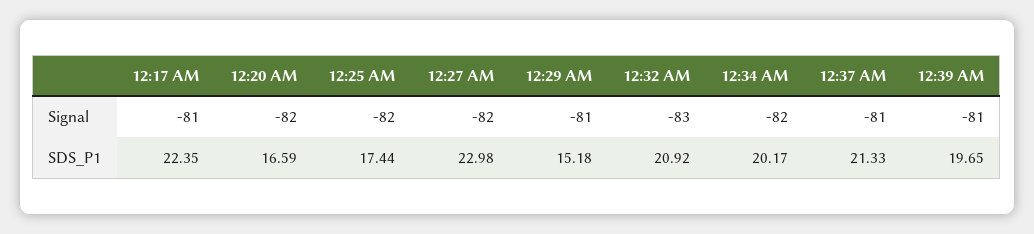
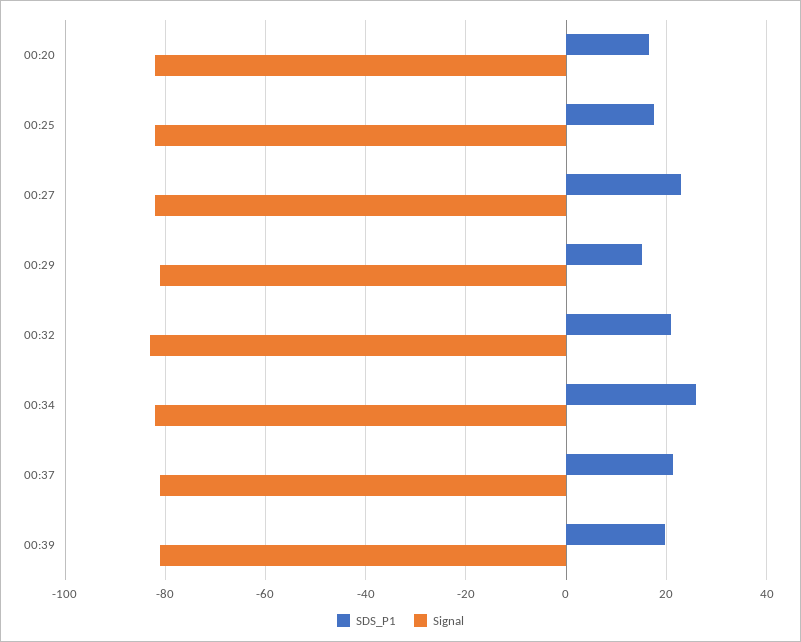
  {
    "Signal": {
-     "12:17 AM": -81,
      "12:20 AM": -82,
      "12:25 AM": -82,
      "12:27 AM": -82,
      "12:29 AM": -81,
      "12:32 AM": -83,
      "12:34 AM": -82,
      "12:37 AM": -81,
      "12:39 AM": -81
    },
    "SDS_P1": {
-     "12:17 AM": 22.35,
      "12:20 AM": 16.59,
      "12:25 AM": 17.44,
      "12:27 AM": 22.98,
      "12:29 AM": 15.18,
      "12:32 AM": 20.92,
-     "12:34 AM": 20.17,
+     "12:34 AM": 26,
      "12:37 AM": 21.33,
      "12:39 AM": 19.65
    }
  }

